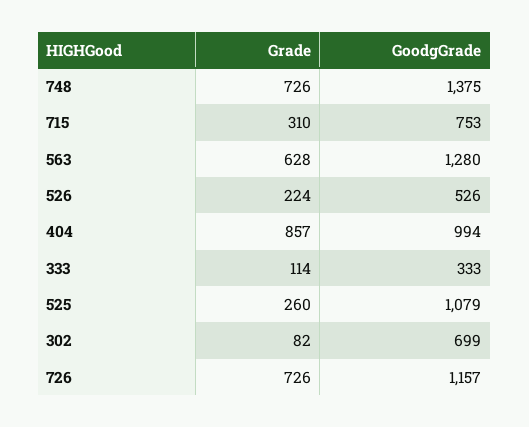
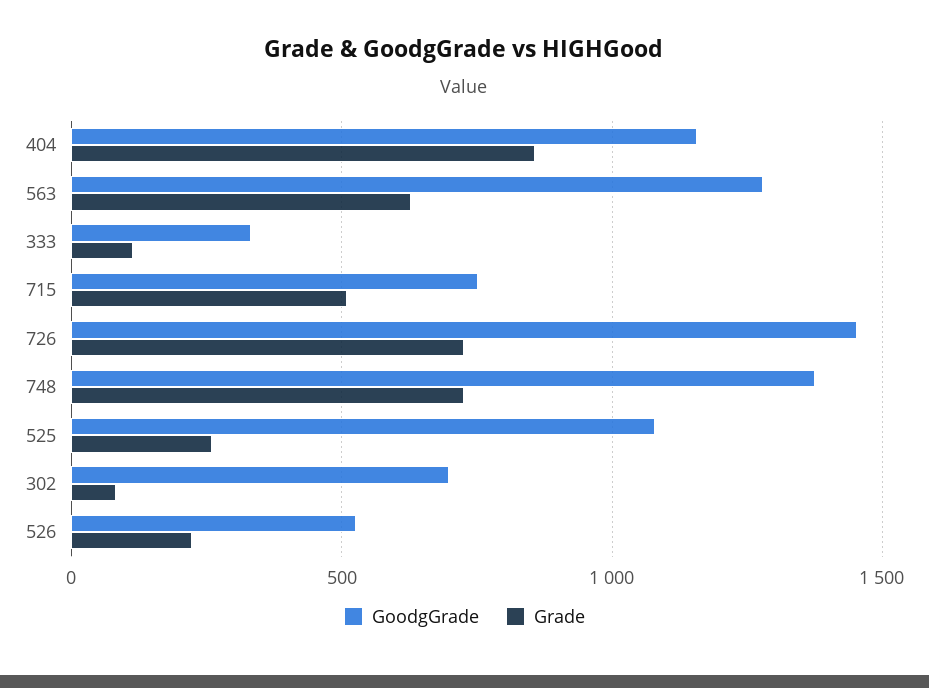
  {
    "Grade": {
      "748": 726,
-     "715": 310,
+     "715": 500,
      "563": 628,
      "526": 224,
      "404": 857,
      "333": 114,
      "525": 260,
      "302": 82,
      "726": 726
    },
    "GoodgGrade": {
      "748": 1375,
      "715": 753,
      "563": 1280,
      "526": 526,
-     "404": 994,
+     "404": 1150,
      "333": 333,
      "525": 1079,
      "302": 699,
-     "726": 1157
+     "726": 1450
    }
  }

